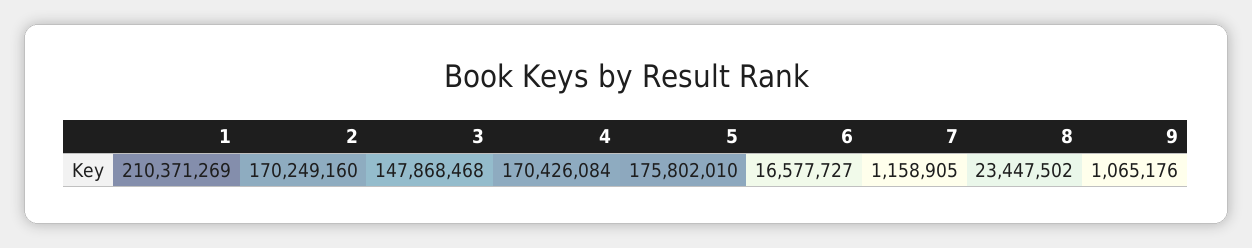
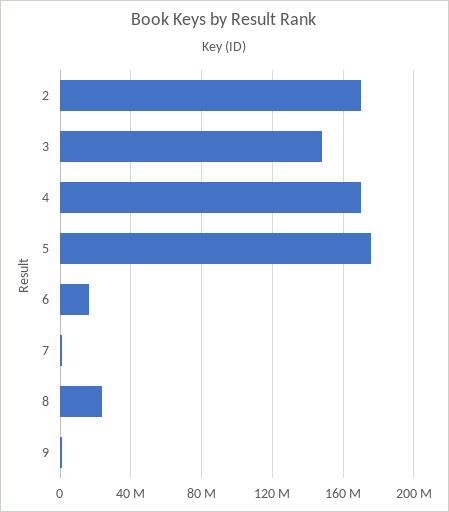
  {
-   "1": 210371269,
    "2": 170249160,
    "3": 147868468,
    "4": 170426084,
    "5": 175802010,
    "6": 16577727,
    "7": 1158905,
    "8": 23447502,
    "9": 1065176
  }

